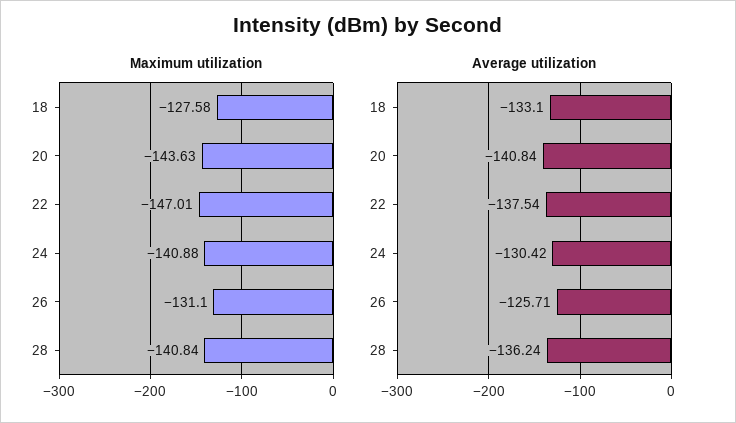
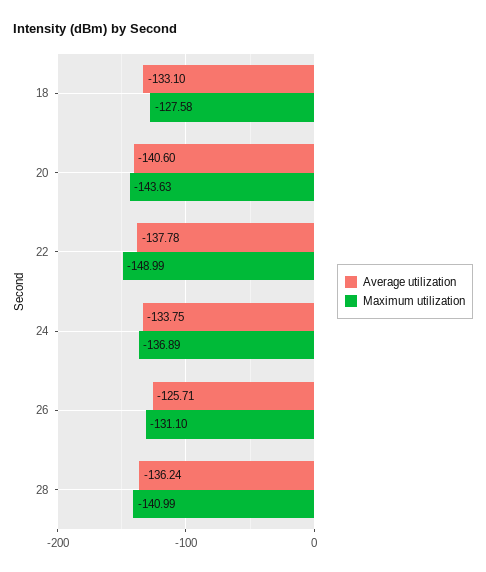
  {
    "Maximum utilization": {
      "18": -127.58,
      "20": -143.63,
-     "22": -147.01,
+     "22": -148.99,
-     "24": -140.88,
+     "24": -136.89,
      "26": -131.1,
-     "28": -140.84
+     "28": -140.99
    },
    "Average utilization": {
      "18": -133.1,
-     "20": -140.84,
+     "20": -140.6,
-     "22": -137.54,
+     "22": -137.78,
-     "24": -130.42,
+     "24": -133.75,
      "26": -125.71,
      "28": -136.24
    }
  }

